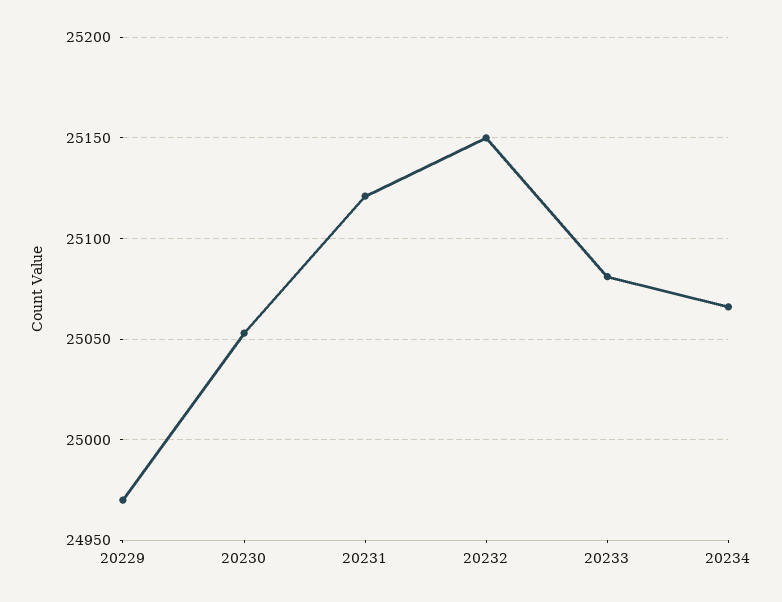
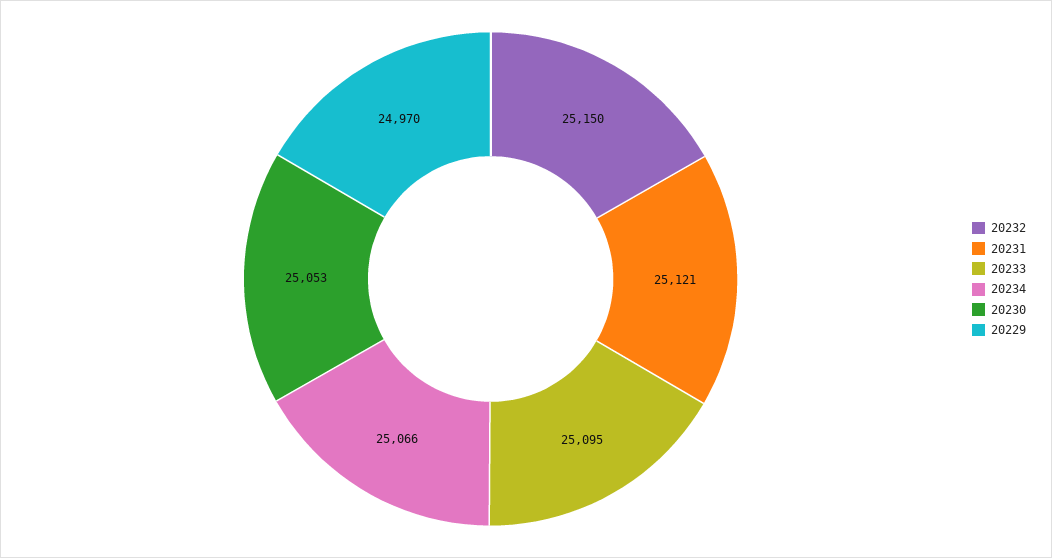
  {
    "20229": 24970,
    "20230": 25053,
    "20231": 25121,
    "20232": 25150,
-   "20233": 25080,
+   "20233": 25095,
    "20234": 25066
  }

